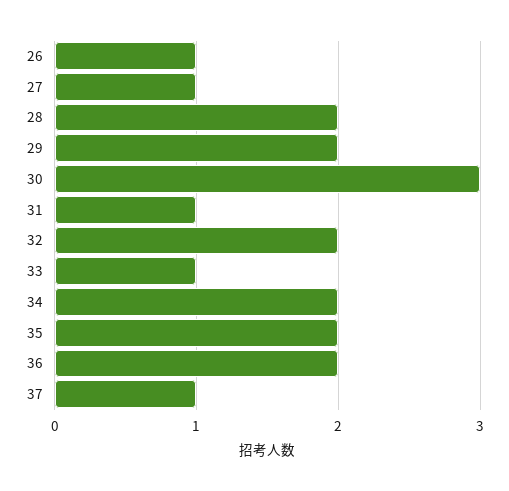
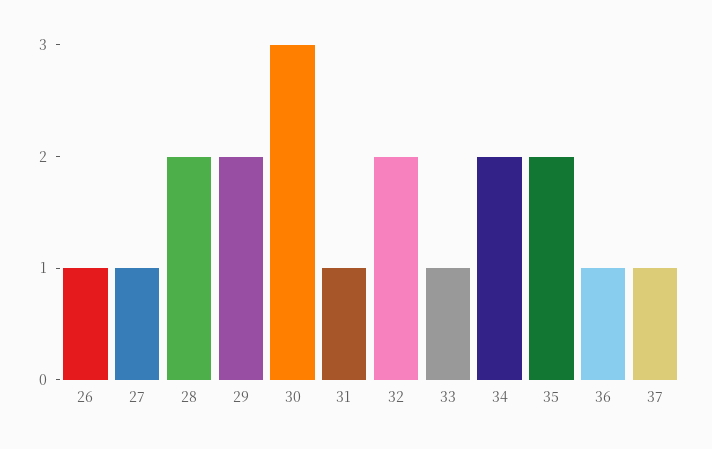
  {
    "26": 1,
    "27": 1,
    "28": 2,
    "29": 2,
    "30": 3,
    "31": 1,
    "32": 2,
    "33": 1,
    "34": 2,
    "35": 2,
-   "36": 2,
+   "36": 1,
    "37": 1
  }

